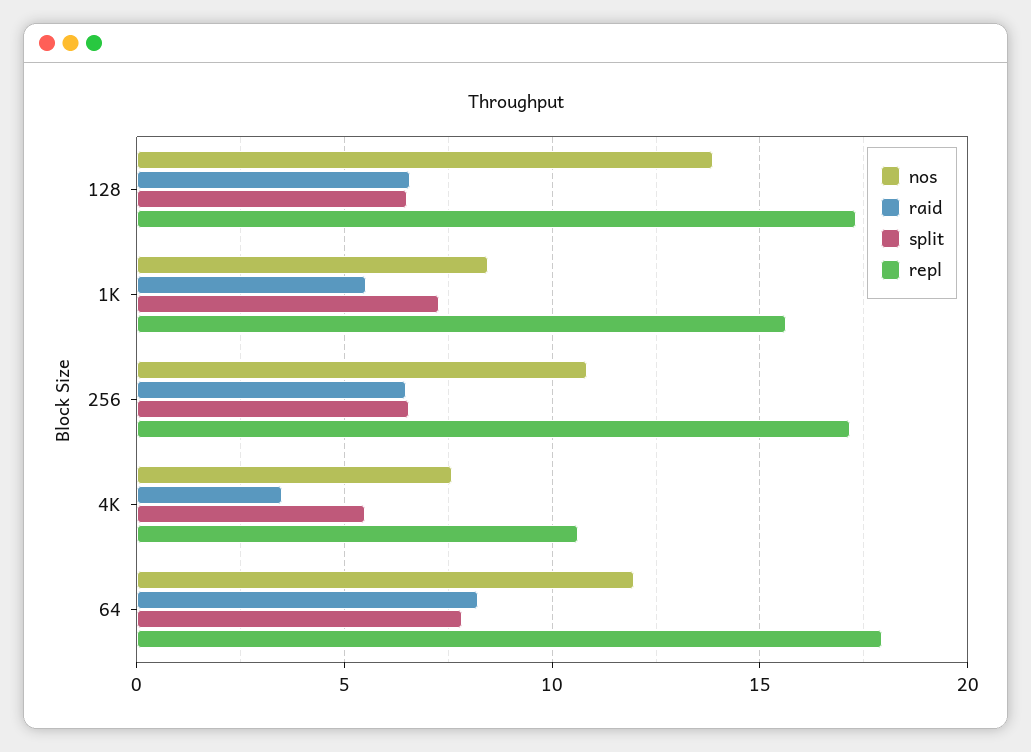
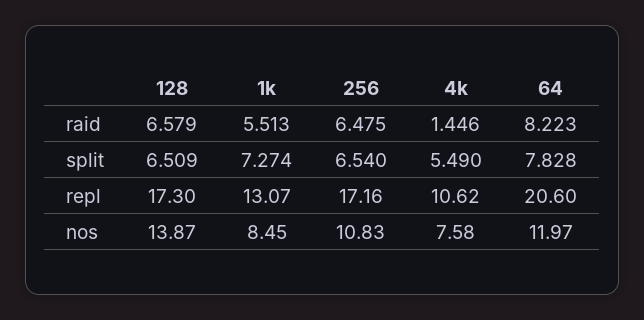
  {
    "nos": {
      "128": 13.87,
      "1K": 8.45,
      "256": 10.83,
      "4K": 7.58,
      "64": 11.97
    },
    "raid": {
      "128": 6.579,
      "1K": 5.513,
      "256": 6.475,
-     "4K": 3.5,
+     "4K": 1.446,
      "64": 8.223
    },
    "split": {
      "128": 6.509,
      "1K": 7.274,
      "256": 6.54,
      "4K": 5.49,
      "64": 7.828
    },
    "repl": {
      "128": 17.3,
-     "1K": 15.5,
+     "1K": 13.07,
      "256": 17.16,
      "4K": 10.62,
-     "64": 18
+     "64": 20.6
    }
  }

